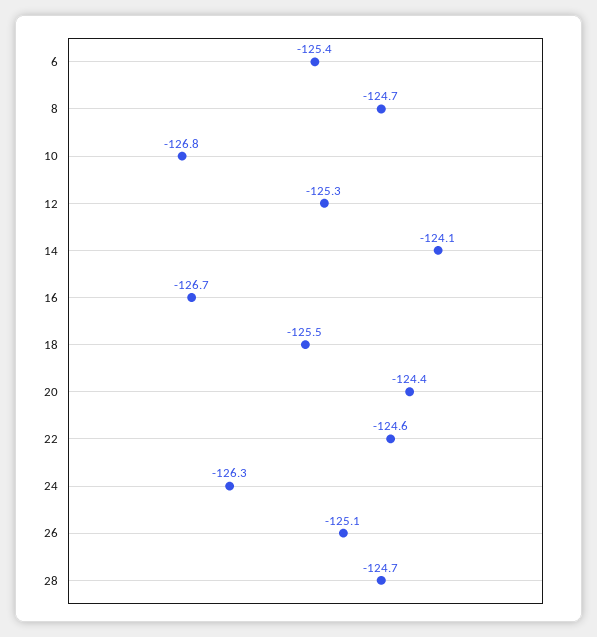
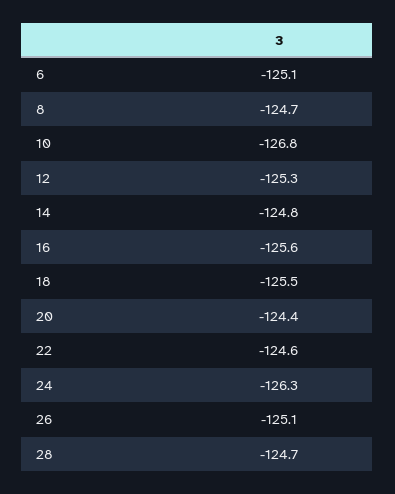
  {
-   "6": -125.4,
+   "6": -125.1,
    "8": -124.7,
    "10": -126.8,
    "12": -125.3,
-   "14": -124.1,
+   "14": -124.8,
-   "16": -126.7,
+   "16": -125.6,
    "18": -125.5,
    "20": -124.4,
    "22": -124.6,
    "24": -126.3,
    "26": -125.1,
    "28": -124.7
  }

